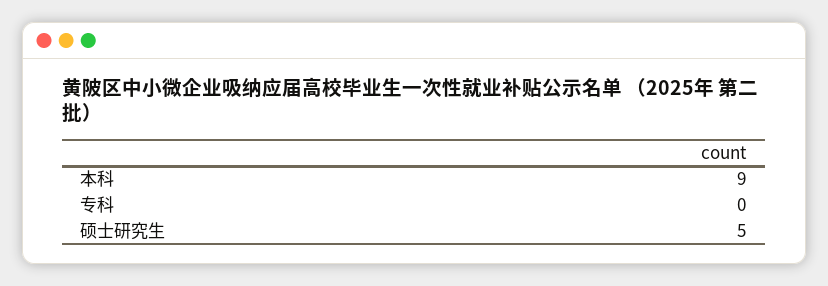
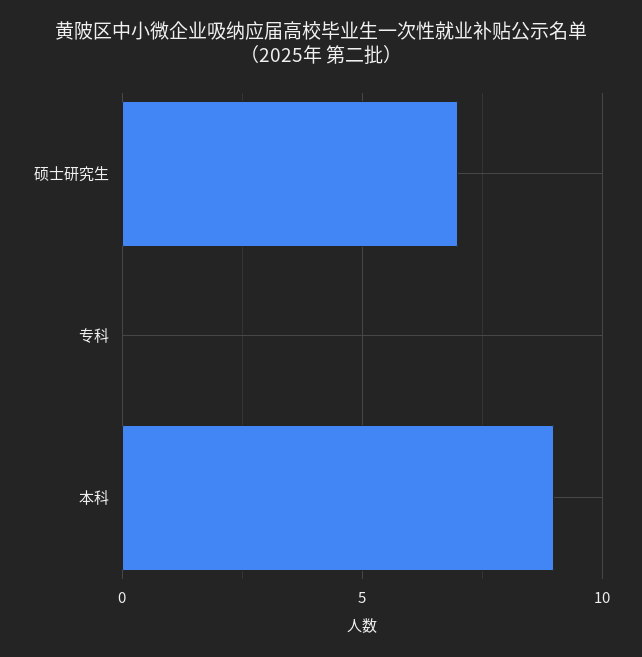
  {
    "本科": 9,
    "专科": 0,
-   "硕士研究生": 5
+   "硕士研究生": 7
  }

